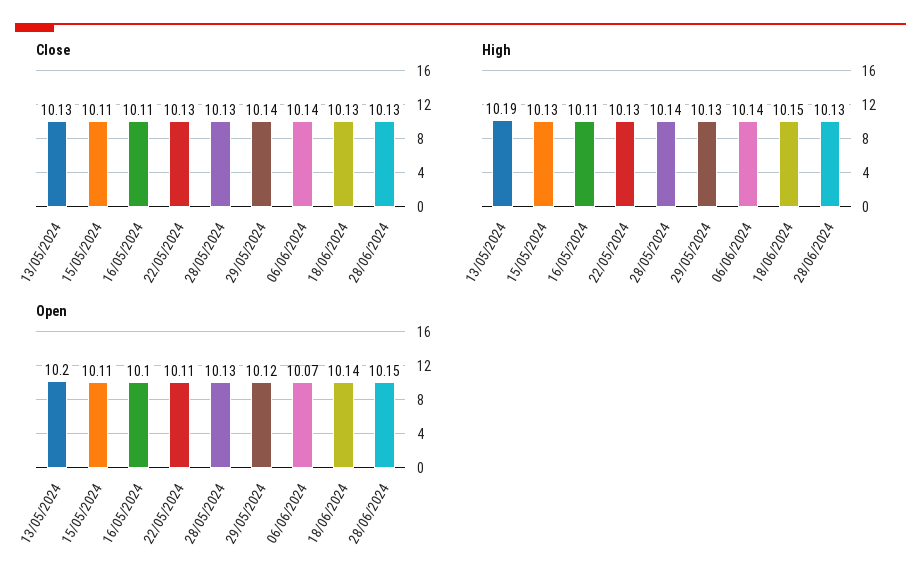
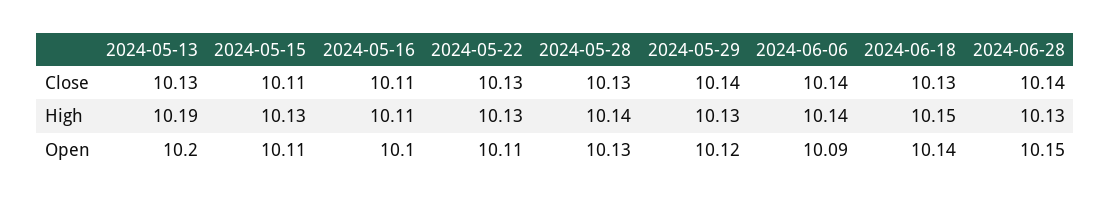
  {
    "Close": {
      "13/05/2024": 10.13,
      "15/05/2024": 10.11,
      "16/05/2024": 10.11,
      "22/05/2024": 10.13,
      "28/05/2024": 10.13,
      "29/05/2024": 10.14,
      "06/06/2024": 10.14,
      "18/06/2024": 10.13,
-     "28/06/2024": 10.13
+     "28/06/2024": 10.14
    },
    "High": {
      "13/05/2024": 10.19,
      "15/05/2024": 10.13,
      "16/05/2024": 10.11,
      "22/05/2024": 10.13,
      "28/05/2024": 10.14,
      "29/05/2024": 10.13,
      "06/06/2024": 10.14,
      "18/06/2024": 10.15,
      "28/06/2024": 10.13
    },
    "Open": {
      "13/05/2024": 10.2,
      "15/05/2024": 10.11,
      "16/05/2024": 10.1,
      "22/05/2024": 10.11,
      "28/05/2024": 10.13,
      "29/05/2024": 10.12,
-     "06/06/2024": 10.07,
+     "06/06/2024": 10.09,
      "18/06/2024": 10.14,
      "28/06/2024": 10.15
    }
  }

